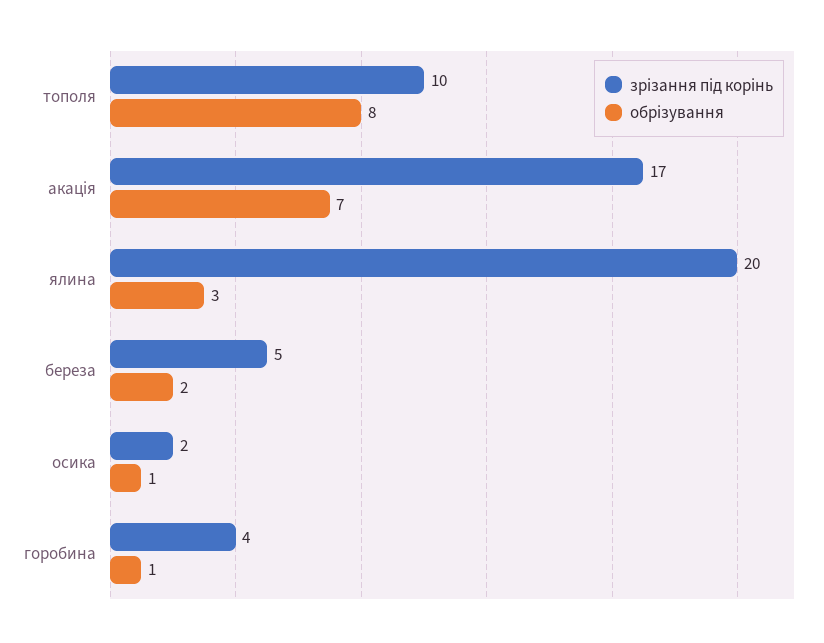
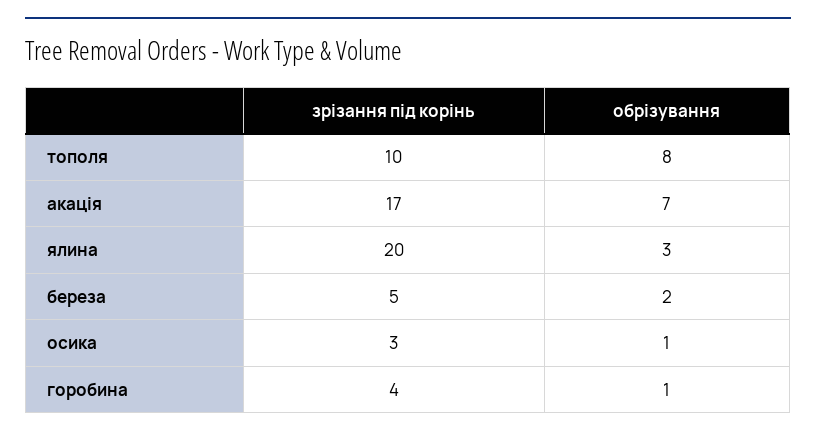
  {
    "зрізання під корінь": {
      "тополя": 10,
      "акація": 17,
      "ялина": 20,
      "береза": 5,
-     "осика": 2,
+     "осика": 3,
      "горобина": 4
    },
    "обрізування": {
      "тополя": 8,
      "акація": 7,
      "ялина": 3,
      "береза": 2,
      "осика": 1,
      "горобина": 1
    }
  }

